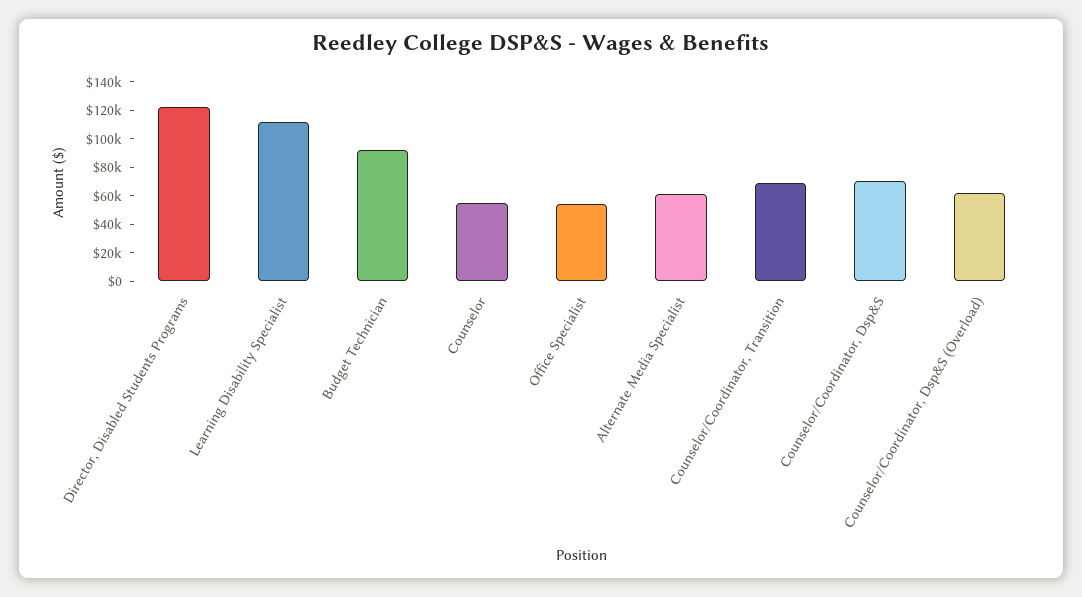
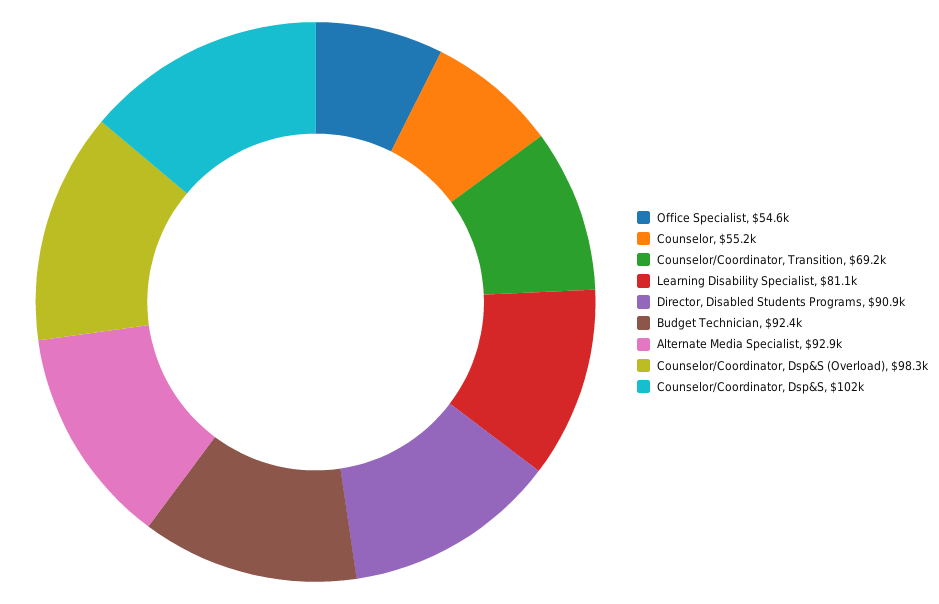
  {
-   "Director, Disabled Students Programs": 120000,
+   "Director, Disabled Students Programs": 90900,
-   "Learning Disability Specialist": 110000,
+   "Learning Disability Specialist": 81100,
    "Budget Technician": 92400,
    "Counselor": 55200,
    "Office Specialist": 54600,
-   "Alternate Media Specialist": 60000,
+   "Alternate Media Specialist": 92900,
    "Counselor/Coordinator, Transition": 69200,
-   "Counselor/Coordinator, Dsp&S": 70000,
+   "Counselor/Coordinator, Dsp&S": 102000,
-   "Counselor/Coordinator, Dsp&S (Overload)": 60000
+   "Counselor/Coordinator, Dsp&S (Overload)": 98300
  }

